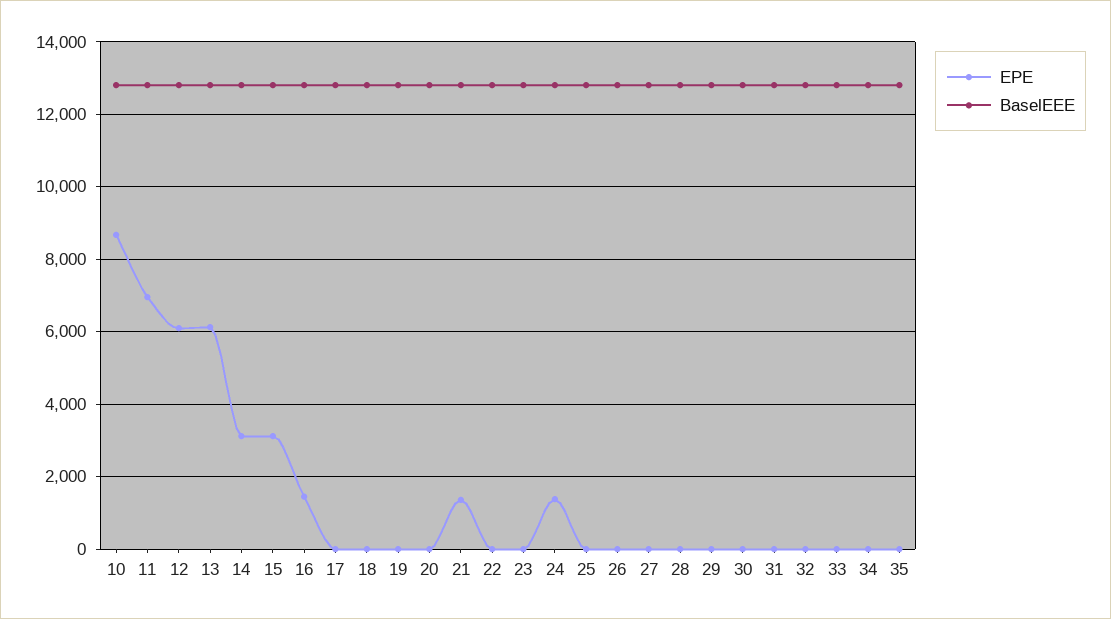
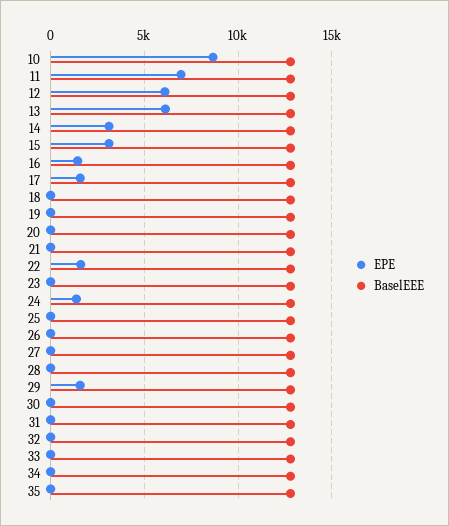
  {
    "EPE": {
      "10": 8600,
      "11": 7000,
      "12": 6000,
      "13": 6200,
      "14": 3200,
      "15": 3200,
      "16": 1400,
-     "17": 0,
+     "17": 1500,
      "18": 0,
      "19": 0,
      "20": 0,
-     "21": 1400,
+     "21": 0,
-     "22": 0,
+     "22": 1500,
      "23": 0,
      "24": 1400,
      "25": 0,
      "26": 0,
      "27": 0,
      "28": 0,
-     "29": 0,
+     "29": 1500,
      "30": 0,
      "31": 0,
      "32": 0,
      "33": 0,
      "34": 0,
      "35": 0
    },
    "BaselEEE": {
      "10": 12800,
      "11": 12800,
      "12": 12800,
      "13": 12800,
      "14": 12800,
      "15": 12800,
      "16": 12800,
      "17": 12800,
      "18": 12800,
      "19": 12800,
      "20": 12800,
      "21": 12800,
      "22": 12800,
      "23": 12800,
      "24": 12800,
      "25": 12800,
      "26": 12800,
      "27": 12800,
      "28": 12800,
      "29": 12800,
      "30": 12800,
      "31": 12800,
      "32": 12800,
      "33": 12800,
      "34": 12800,
      "35": 12800
    }
  }

